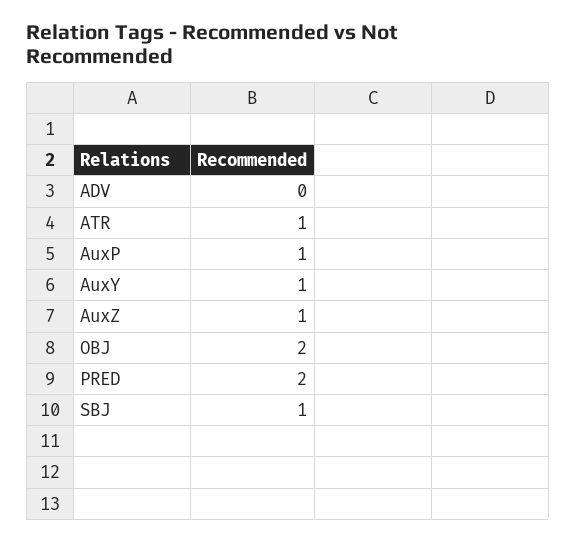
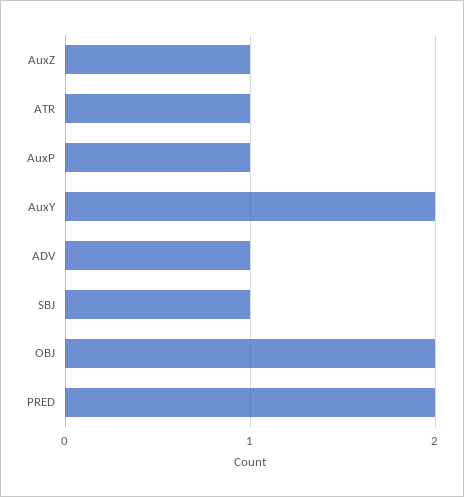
  {
-   "ADV": 0,
+   "ADV": 1,
    "ATR": 1,
    "AuxP": 1,
-   "AuxY": 1,
+   "AuxY": 2,
    "AuxZ": 1,
    "OBJ": 2,
    "PRED": 2,
    "SBJ": 1
  }

